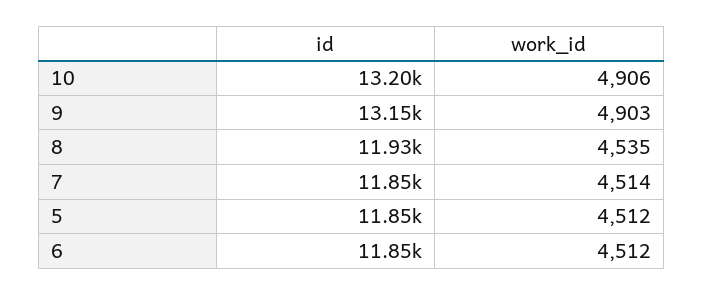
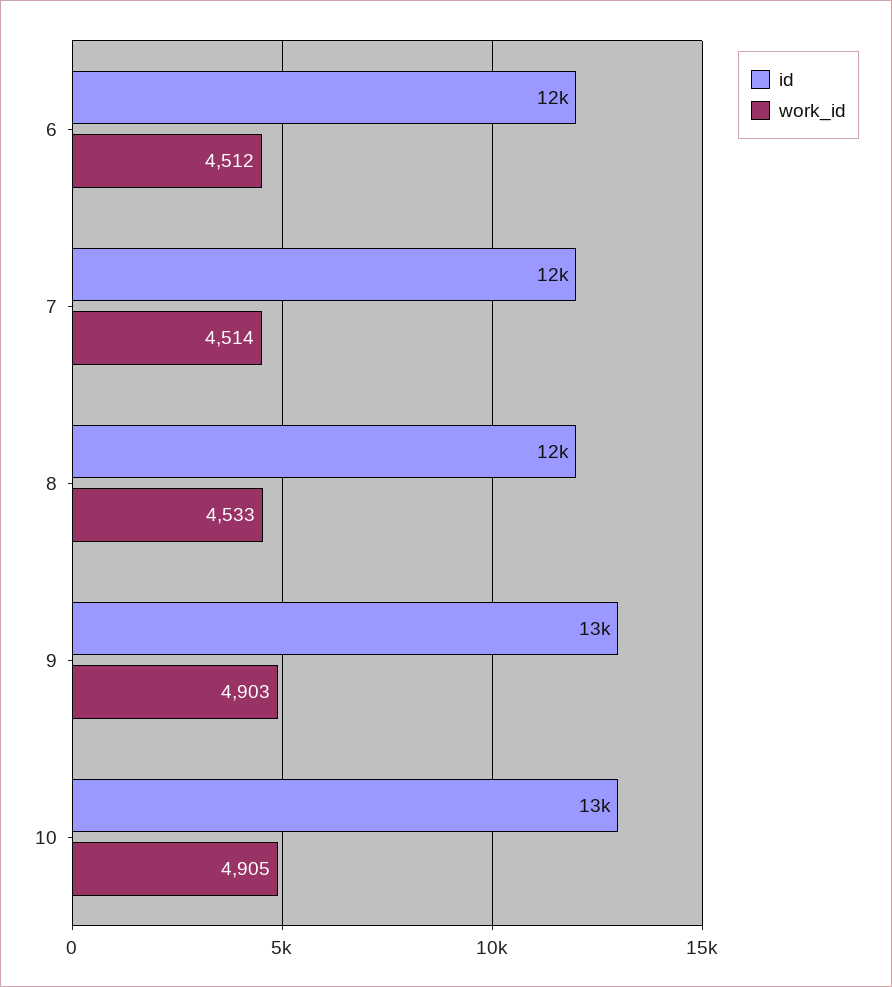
  {
    "id": {
      "10": 13200,
      "9": 13150,
      "8": 11930,
      "7": 11850,
-     "5": 11850,
      "6": 11850
    },
    "work_id": {
-     "10": 4906,
+     "10": 4905,
      "9": 4903,
-     "8": 4535,
+     "8": 4533,
      "7": 4514,
-     "5": 4512,
      "6": 4512
    }
  }

